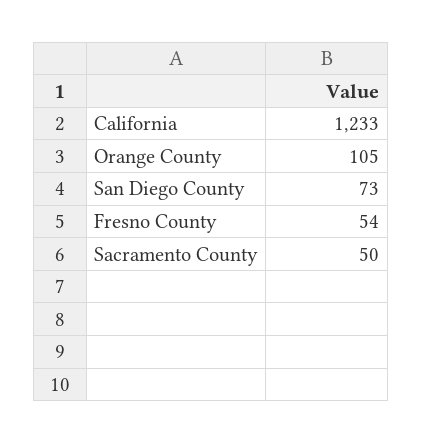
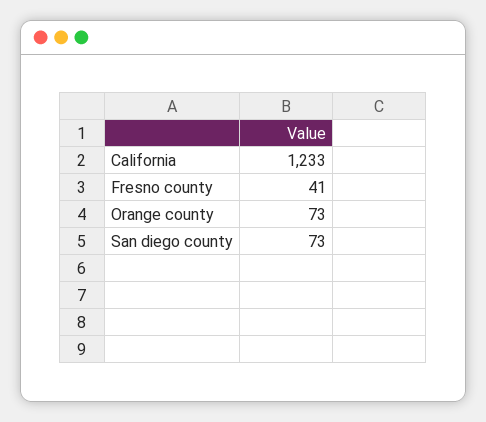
  {
    "California": 1233,
-   "Orange County": 105,
+   "Orange County": 73,
    "San Diego County": 73,
-   "Fresno County": 54,
+   "Fresno County": 41
-   "Sacramento County": 50
  }

